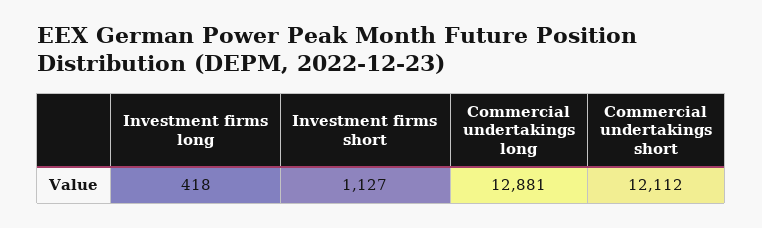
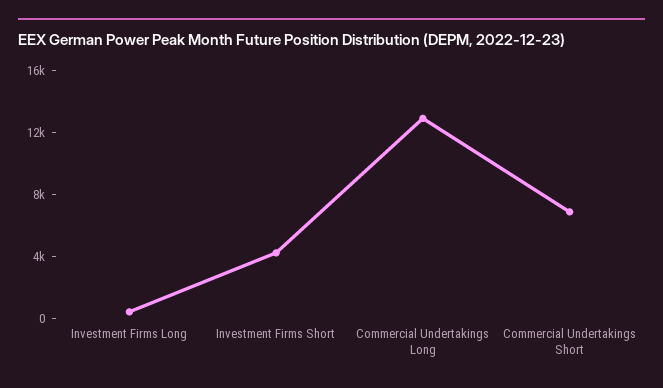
  {
    "Investment firms long": 418,
-   "Investment firms short": 1127,
+   "Investment firms short": 4000,
    "Commercial undertakings long": 12881,
-   "Commercial undertakings short": 12112
+   "Commercial undertakings short": 7000
  }

